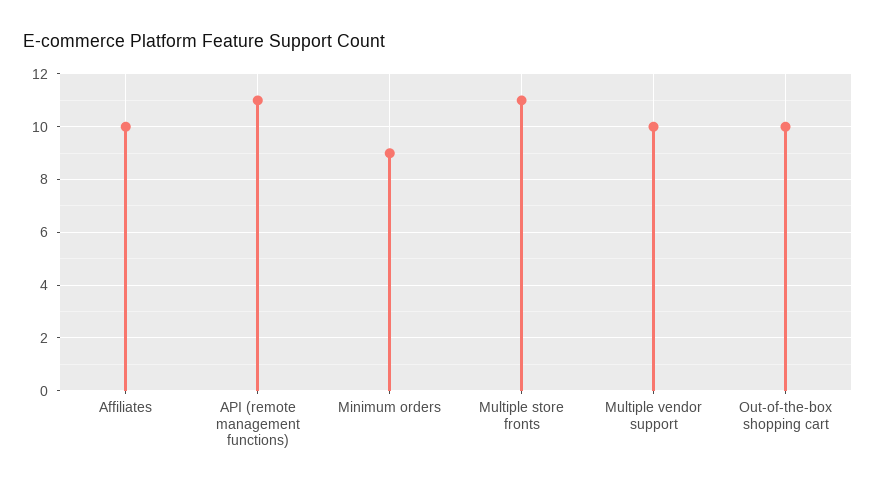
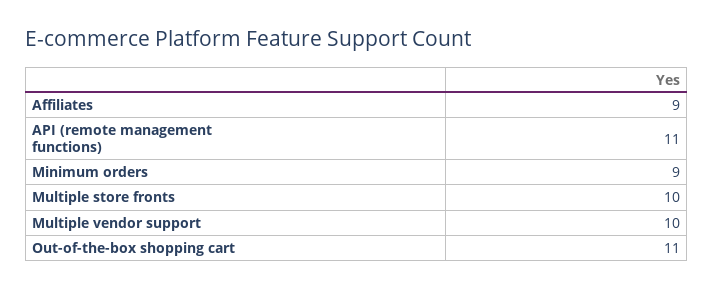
  {
-   "Affiliates": 10,
+   "Affiliates": 9,
    "API (remote management functions)": 11,
    "Minimum orders": 9,
-   "Multiple store fronts": 11,
+   "Multiple store fronts": 10,
    "Multiple vendor support": 10,
-   "Out-of-the-box shopping cart": 10
+   "Out-of-the-box shopping cart": 11
  }

